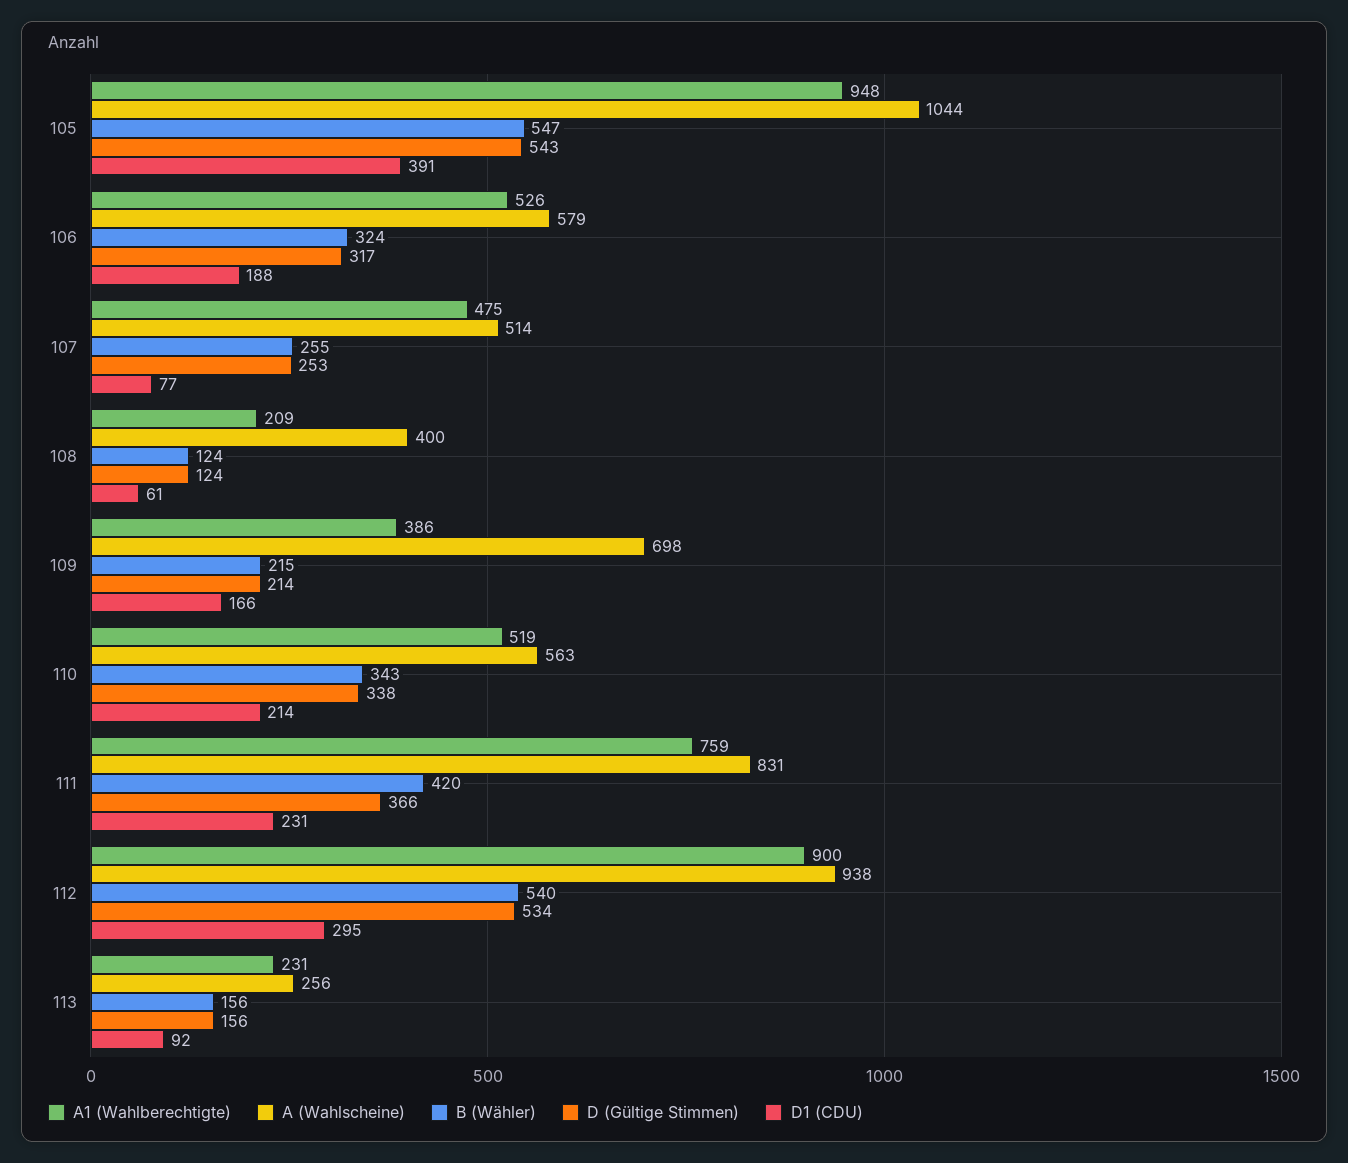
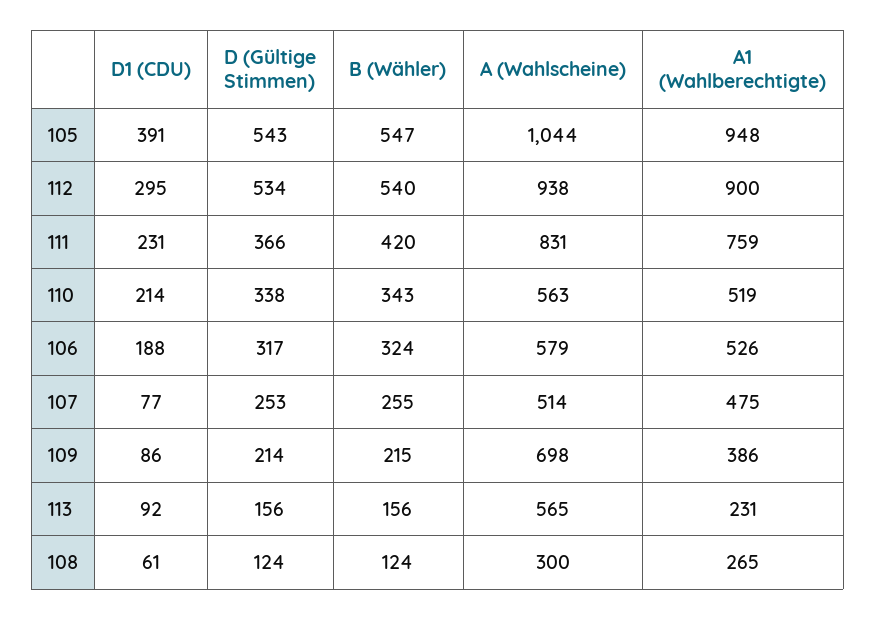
  {
    "A1 (Wahlberechtigte)": {
      "105": 948,
      "106": 526,
      "107": 475,
-     "108": 209,
+     "108": 265,
      "109": 386,
      "110": 519,
      "111": 759,
      "112": 900,
      "113": 231
    },
    "A (Wahlscheine)": {
      "105": 1044,
      "106": 579,
      "107": 514,
-     "108": 400,
+     "108": 300,
      "109": 698,
      "110": 563,
      "111": 831,
      "112": 938,
-     "113": 256
+     "113": 565
    },
    "B (Wähler)": {
      "105": 547,
      "106": 324,
      "107": 255,
      "108": 124,
      "109": 215,
      "110": 343,
      "111": 420,
      "112": 540,
      "113": 156
    },
    "D (Gültige Stimmen)": {
      "105": 543,
      "106": 317,
      "107": 253,
      "108": 124,
      "109": 214,
      "110": 338,
      "111": 366,
      "112": 534,
      "113": 156
    },
    "D1 (CDU)": {
      "105": 391,
      "106": 188,
      "107": 77,
      "108": 61,
-     "109": 166,
+     "109": 86,
      "110": 214,
      "111": 231,
      "112": 295,
      "113": 92
    }
  }

